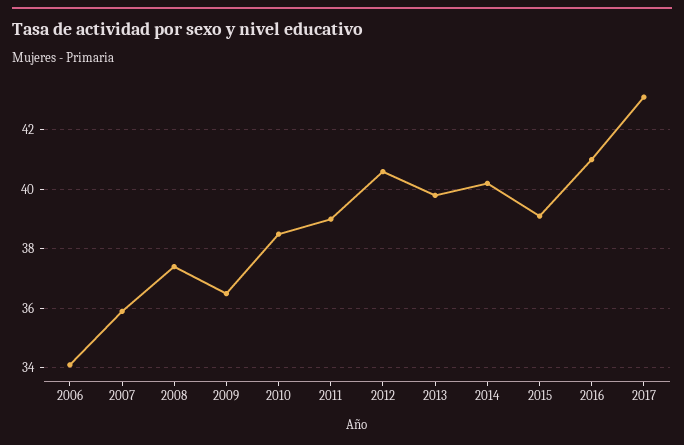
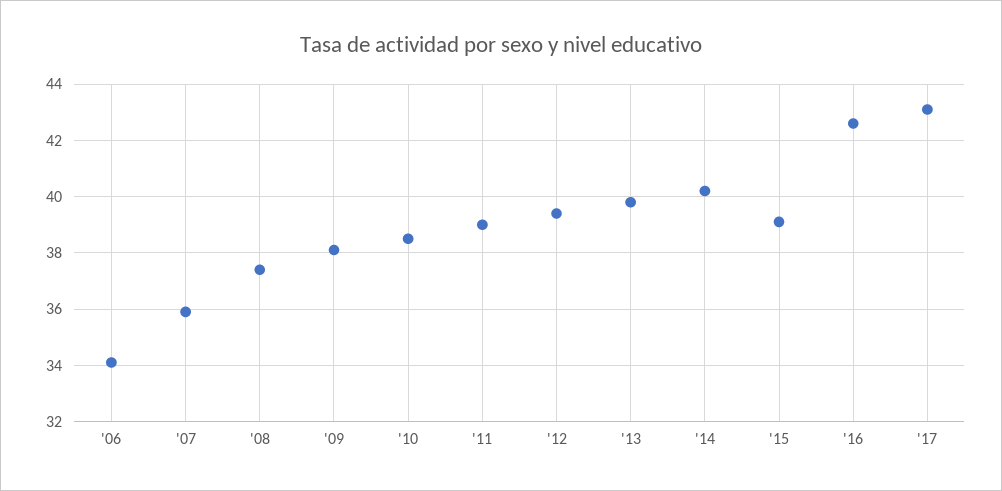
  {
    "2006": 34,
    "2007": 36,
    "2008": 37.5,
-   "2009": 36.5,
+   "2009": 38,
    "2010": 38.5,
    "2011": 39,
-   "2012": 40.5,
+   "2012": 39.5,
    "2013": 40,
    "2014": 40,
    "2015": 39,
-   "2016": 41,
+   "2016": 42.5,
    "2017": 43
  }

